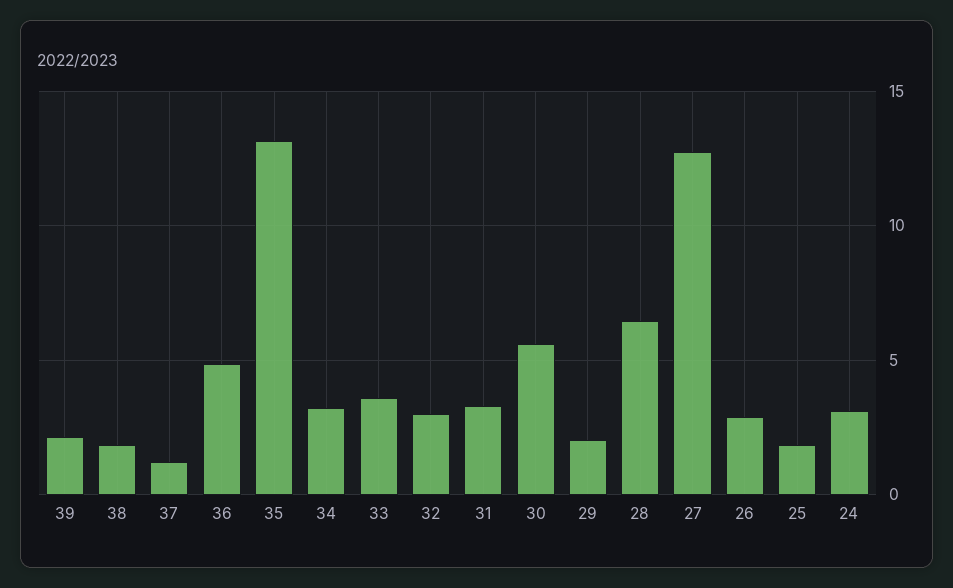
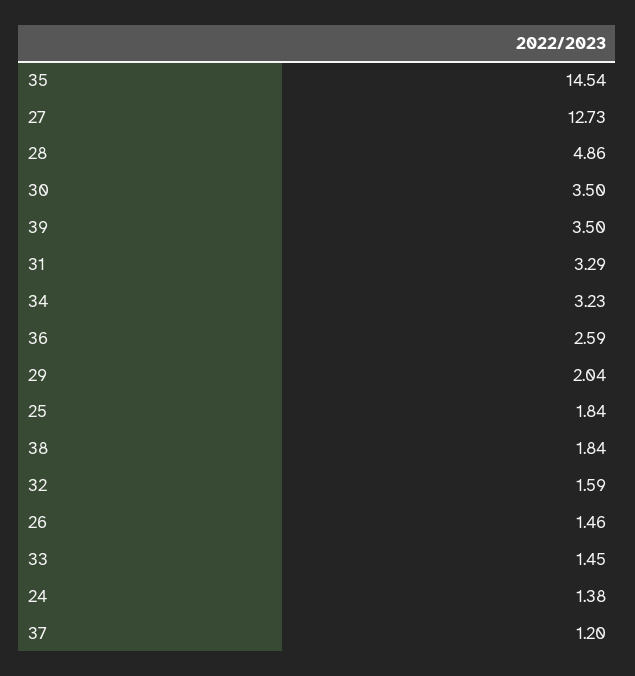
  {
-   "39": 2,
+   "39": 3.5,
    "38": 1.84,
    "37": 1.2,
-   "36": 5,
+   "36": 2.59,
-   "35": 13,
+   "35": 14.54,
    "34": 3.23,
-   "33": 3.5,
+   "33": 1.45,
-   "32": 3,
+   "32": 1.59,
    "31": 3.29,
-   "30": 5.5,
+   "30": 3.5,
    "29": 2.04,
-   "28": 6.5,
+   "28": 4.86,
    "27": 12.73,
-   "26": 3,
+   "26": 1.46,
    "25": 1.84,
-   "24": 3
+   "24": 1.38
  }

